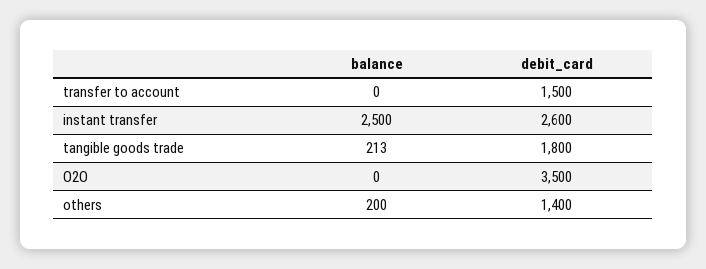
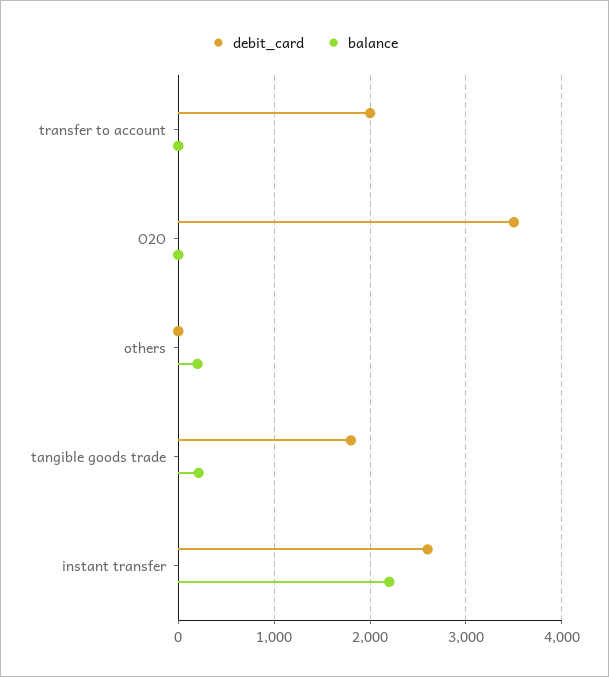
  {
    "balance": {
      "transfer to account": 0,
-     "instant transfer": 2500,
+     "instant transfer": 2200,
      "tangible goods trade": 213,
      "O2O": 0,
      "others": 200
    },
    "debit_card": {
-     "transfer to account": 1500,
+     "transfer to account": 2000,
      "instant transfer": 2600,
      "tangible goods trade": 1800,
      "O2O": 3500,
-     "others": 1400
+     "others": 0
    }
  }

